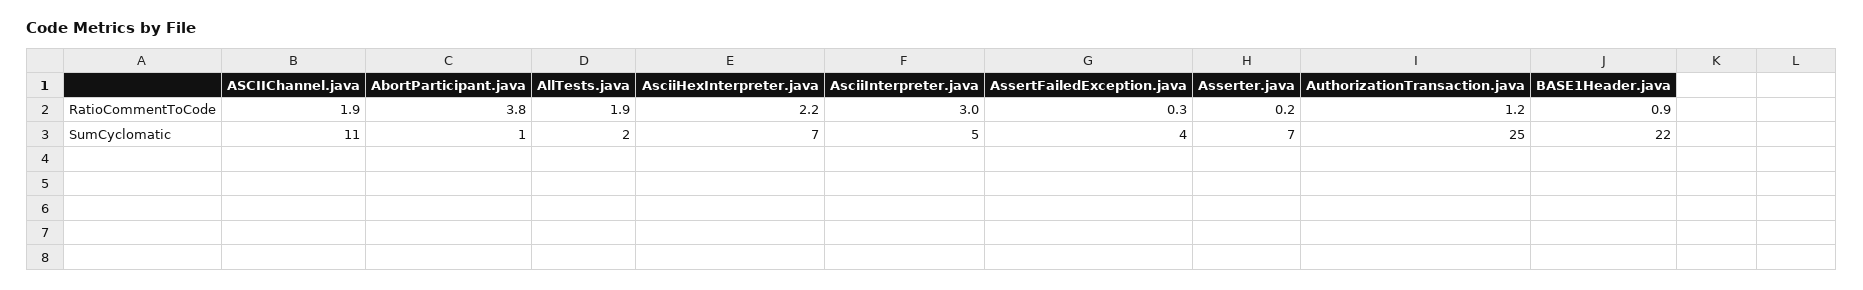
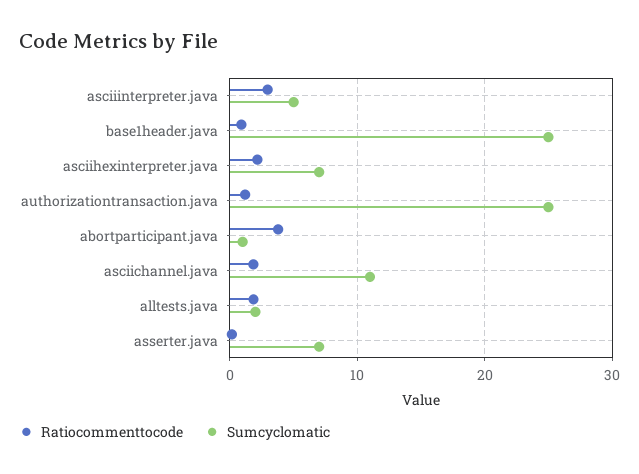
  {
    "RatioCommentToCode": {
      "ASCIIChannel.java": 1.9,
      "AbortParticipant.java": 3.8,
      "AllTests.java": 1.9,
      "AsciiHexInterpreter.java": 2.2,
      "AsciiInterpreter.java": 3,
-     "AssertFailedException.java": 0.3,
      "Asserter.java": 0.2,
      "AuthorizationTransaction.java": 1.2,
      "BASE1Header.java": 0.9
    },
    "SumCyclomatic": {
      "ASCIIChannel.java": 11,
      "AbortParticipant.java": 1,
      "AllTests.java": 2,
      "AsciiHexInterpreter.java": 7,
      "AsciiInterpreter.java": 5,
-     "AssertFailedException.java": 4,
      "Asserter.java": 7,
      "AuthorizationTransaction.java": 25,
-     "BASE1Header.java": 22
+     "BASE1Header.java": 25
    }
  }

